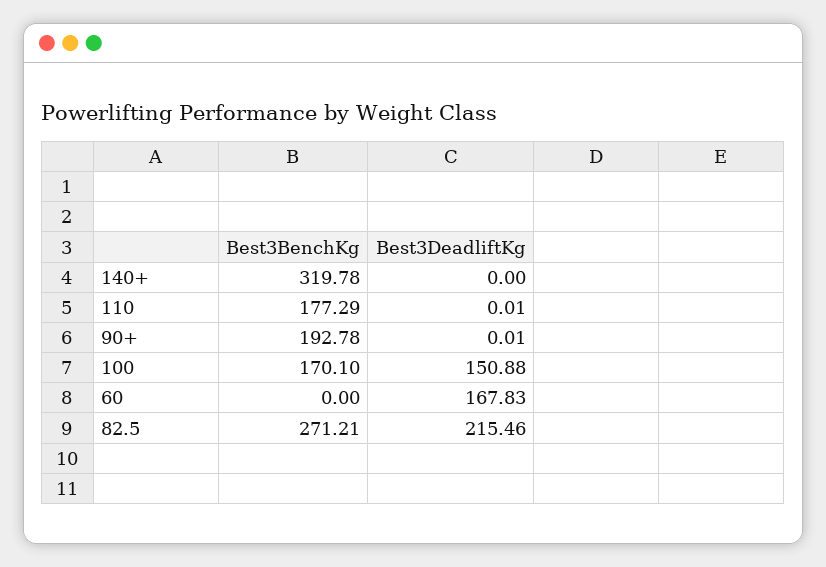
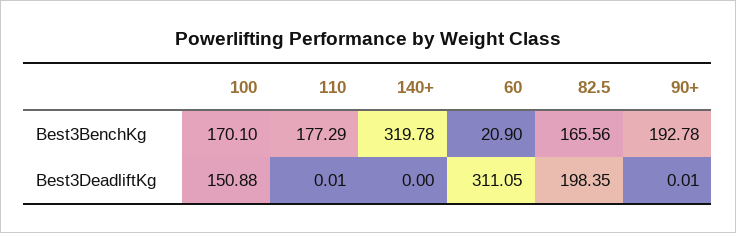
  {
    "Best3BenchKg": {
      "140+": 319.78,
      "110": 177.29,
      "90+": 192.78,
      "100": 170.1,
-     "60": 0,
+     "60": 20.9,
-     "82.5": 271.21
+     "82.5": 165.56
    },
    "Best3DeadliftKg": {
      "140+": 0,
      "110": 0.01,
      "90+": 0.01,
      "100": 150.88,
-     "60": 167.83,
+     "60": 311.05,
-     "82.5": 215.46
+     "82.5": 198.35
    }
  }

